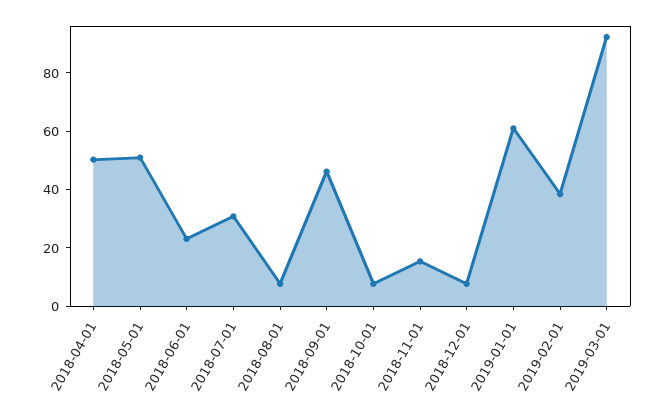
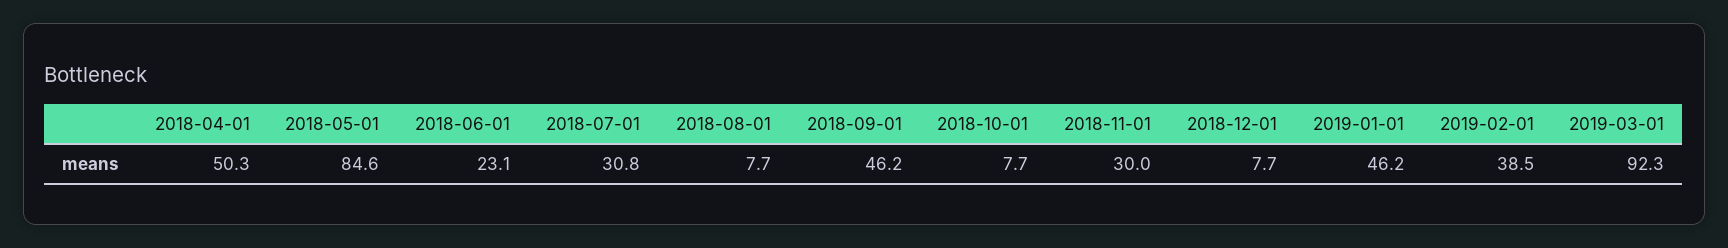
  {
    "2018-04-01": 50.3,
-   "2018-05-01": 50,
+   "2018-05-01": 84.6,
    "2018-06-01": 23.1,
    "2018-07-01": 30.8,
    "2018-08-01": 7.7,
    "2018-09-01": 46.2,
    "2018-10-01": 7.7,
-   "2018-11-01": 15,
+   "2018-11-01": 30,
    "2018-12-01": 7.7,
-   "2019-01-01": 60,
+   "2019-01-01": 46.2,
    "2019-02-01": 38.5,
    "2019-03-01": 92.3
  }

